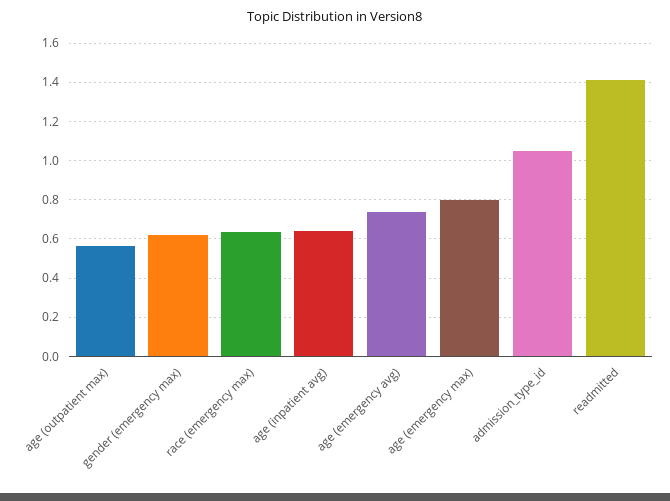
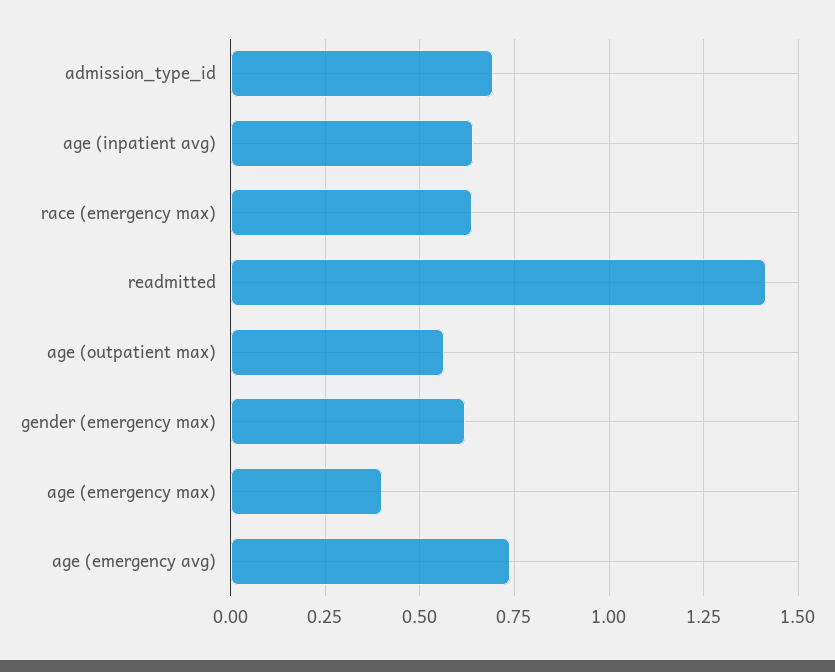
  {
    "age (outpatient max)": 0.575,
    "gender (emergency max)": 0.625,
    "race (emergency max)": 0.625,
    "age (inpatient avg)": 0.65,
    "age (emergency avg)": 0.725,
-   "age (emergency max)": 0.8,
+   "age (emergency max)": 0.4,
-   "admission_type_id": 1.05,
+   "admission_type_id": 0.7,
    "readmitted": 1.425
  }

